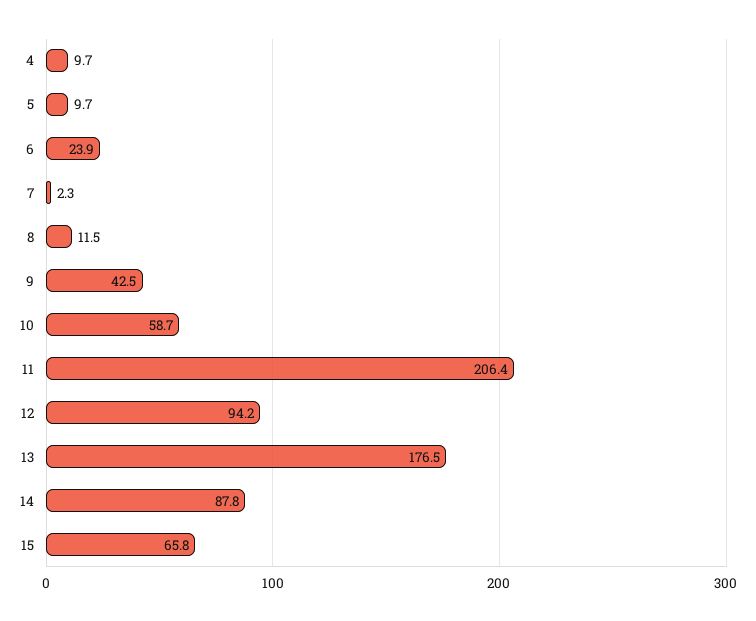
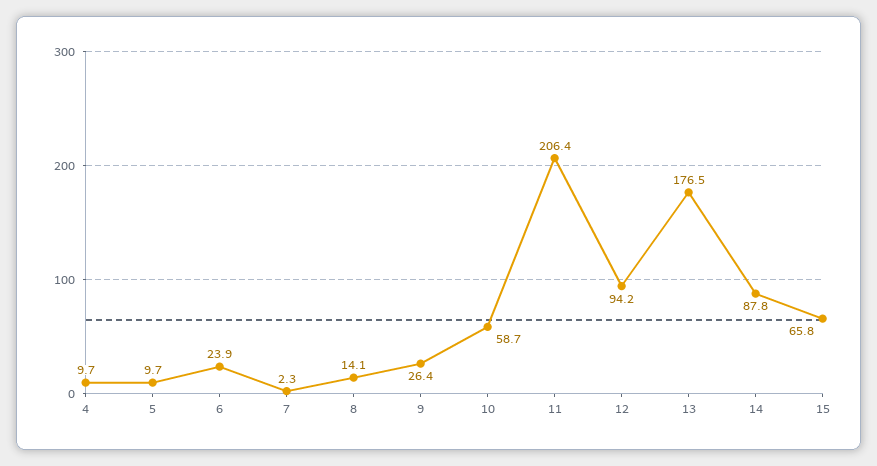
  {
    "4": 9.7,
    "5": 9.7,
    "6": 23.9,
    "7": 2.3,
-   "8": 11.5,
+   "8": 14.1,
-   "9": 42.5,
+   "9": 26.4,
    "10": 58.7,
    "11": 206.4,
    "12": 94.2,
    "13": 176.5,
    "14": 87.8,
    "15": 65.8
  }

